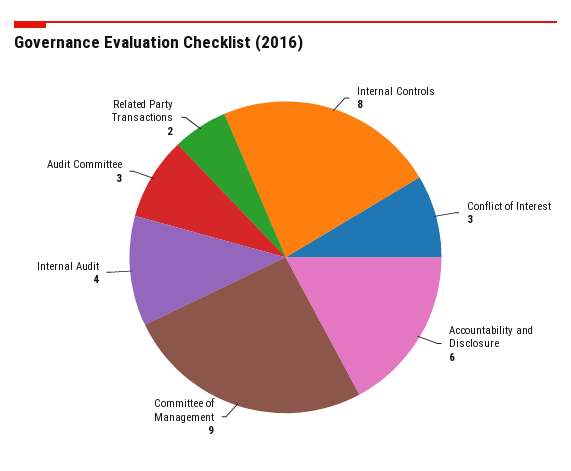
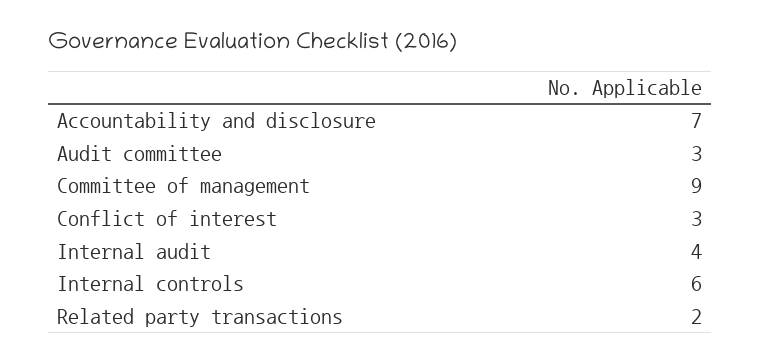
  {
-   "Internal Controls": 8,
+   "Internal Controls": 6,
    "Conflict of Interest": 3,
-   "Accountability and Disclosure": 6,
+   "Accountability and Disclosure": 7,
    "Committee of Management": 9,
    "Internal Audit": 4,
    "Audit Committee": 3,
    "Related Party Transactions": 2
  }

